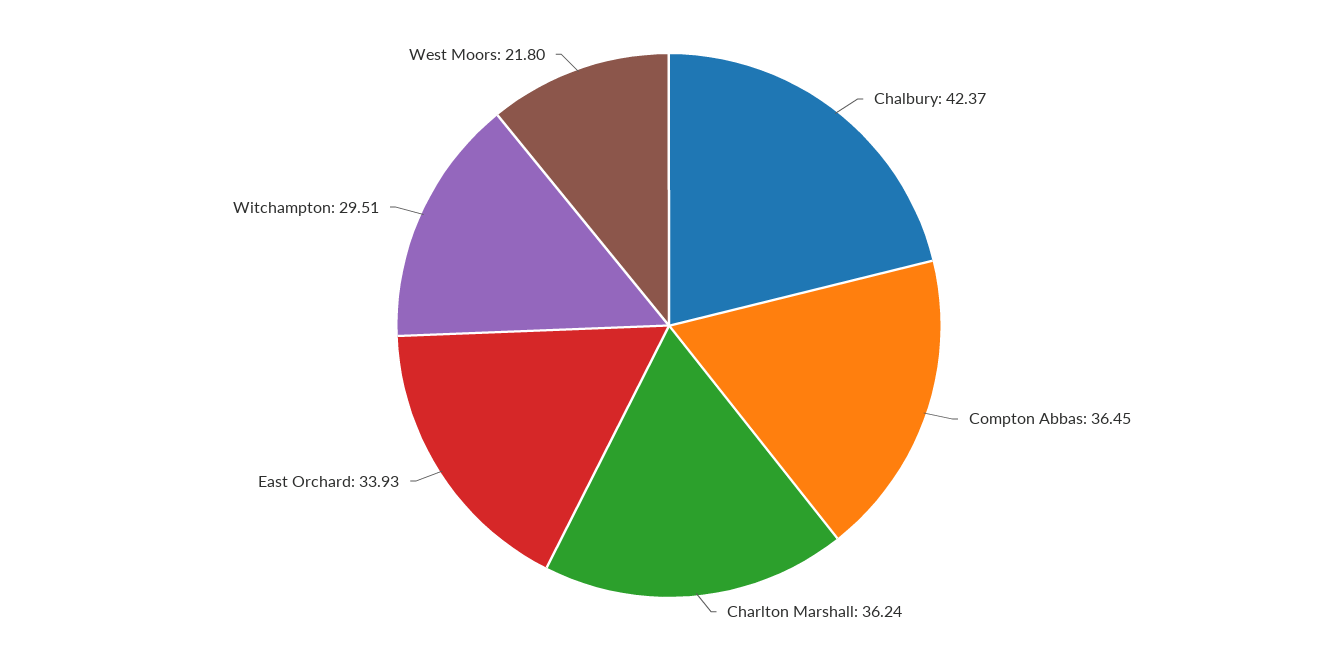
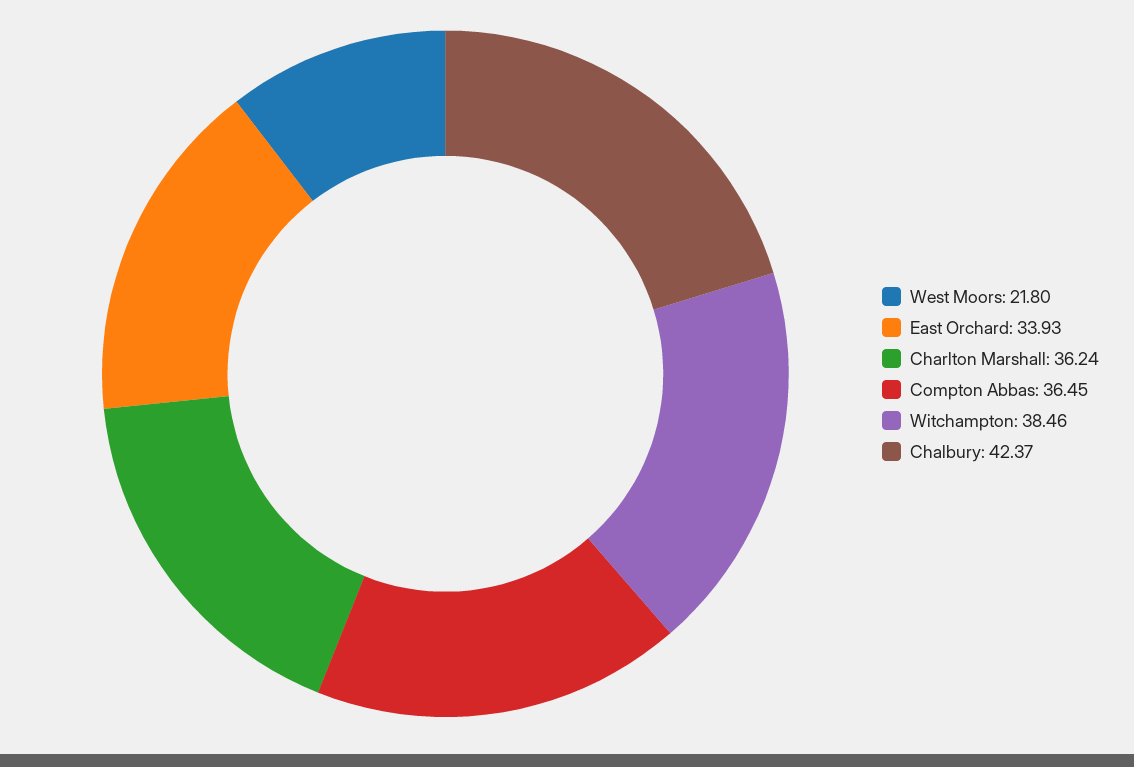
  {
    "Chalbury": 42.37,
    "Compton Abbas": 36.45,
    "Charlton Marshall": 36.24,
    "East Orchard": 33.93,
-   "Witchampton": 29.51,
+   "Witchampton": 38.46,
    "West Moors": 21.8
  }

